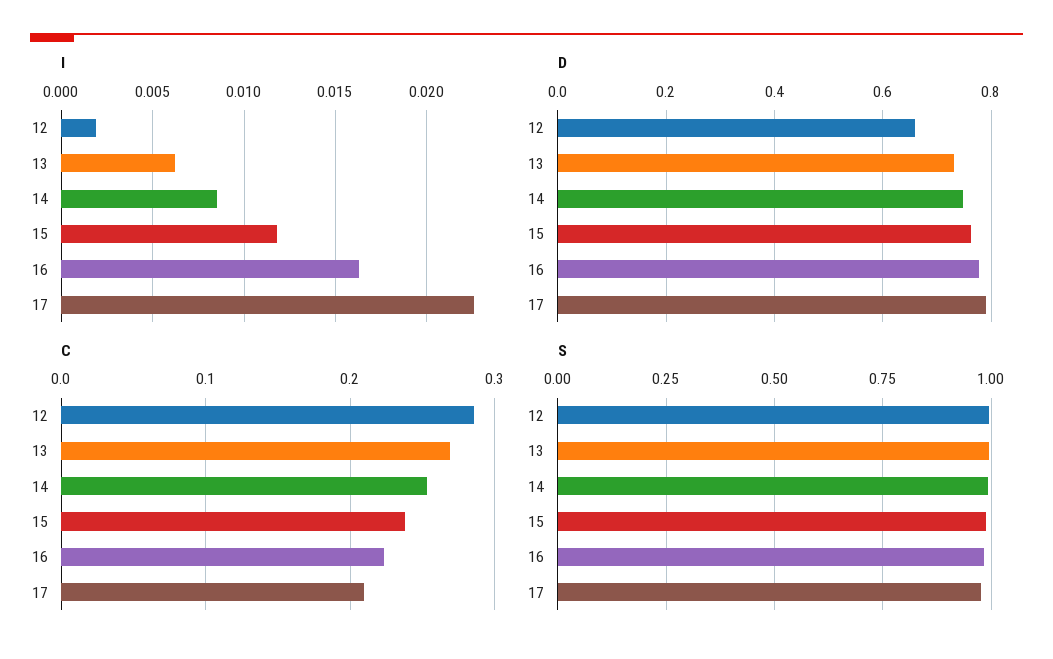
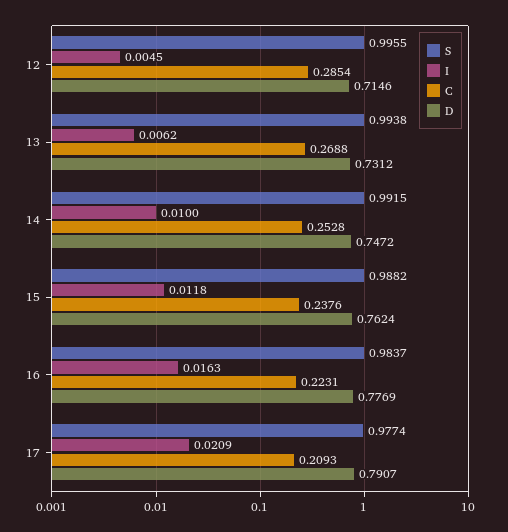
  {
    "I": {
-     "12": 0.002,
+     "12": 0.0045,
      "13": 0.0062,
-     "14": 0.0085,
+     "14": 0.01,
      "15": 0.0118,
      "16": 0.0163,
-     "17": 0.0225
+     "17": 0.0209
    },
    "D": {
-     "12": 0.66,
+     "12": 0.7146,
      "13": 0.7312,
      "14": 0.7472,
      "15": 0.7624,
      "16": 0.7769,
      "17": 0.7907
    },
    "C": {
      "12": 0.2854,
      "13": 0.2688,
      "14": 0.2528,
      "15": 0.2376,
      "16": 0.2231,
      "17": 0.2093
    },
    "S": {
      "12": 0.9955,
      "13": 0.9938,
      "14": 0.9915,
      "15": 0.9882,
      "16": 0.9837,
      "17": 0.9774
    }
  }

